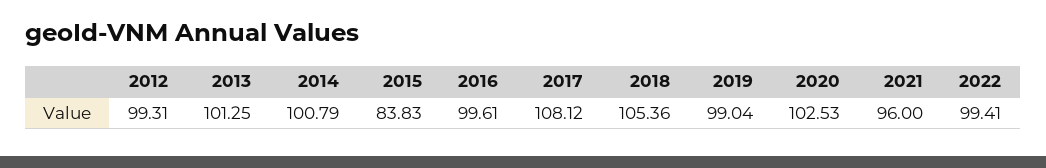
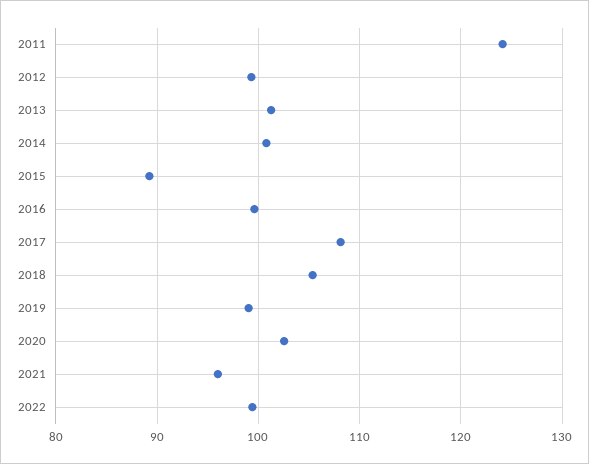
  {
    "2012": 99.31,
    "2013": 101.25,
    "2014": 100.79,
-   "2015": 83.83,
+   "2015": 89,
    "2016": 99.61,
    "2017": 108.12,
    "2018": 105.36,
    "2019": 99.04,
    "2020": 102.53,
    "2021": 96,
-   "2022": 99.41
+   "2022": 99.41,
+   "2011": 124
  }

